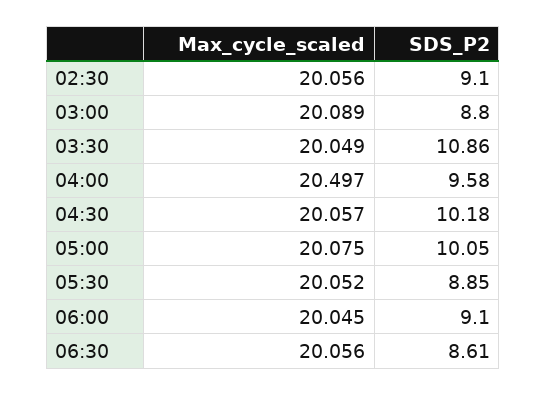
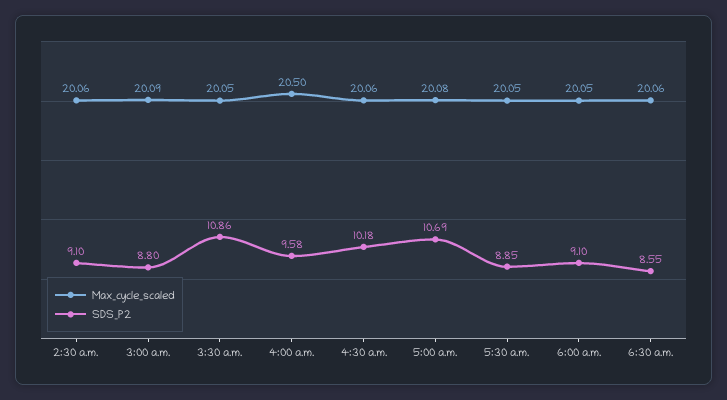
  {
    "Max_cycle_scaled": {
      "02:30": 20.056,
      "03:00": 20.089,
      "03:30": 20.049,
      "04:00": 20.497,
      "04:30": 20.057,
      "05:00": 20.075,
      "05:30": 20.052,
      "06:00": 20.045,
      "06:30": 20.056
    },
    "SDS_P2": {
      "02:30": 9.1,
      "03:00": 8.8,
      "03:30": 10.86,
      "04:00": 9.58,
      "04:30": 10.18,
-     "05:00": 10.05,
+     "05:00": 10.69,
      "05:30": 8.85,
      "06:00": 9.1,
-     "06:30": 8.61
+     "06:30": 8.55
    }
  }

